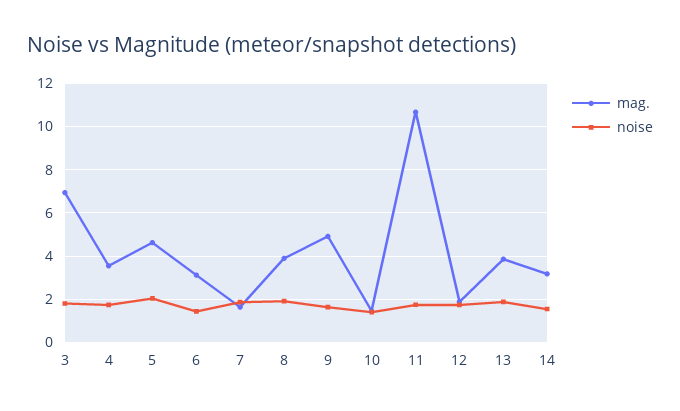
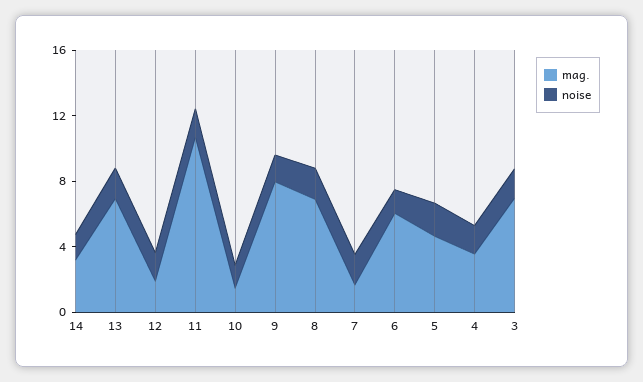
  {
    "mag.": {
      "3": 7,
      "4": 3.5,
      "5": 4.5,
-     "6": 3,
+     "6": 6,
      "7": 1.5,
-     "8": 4,
+     "8": 7,
-     "9": 5,
+     "9": 8,
      "10": 1.5,
      "11": 10.5,
      "12": 2,
-     "13": 4,
+     "13": 7,
      "14": 3
    },
    "noise": {
      "3": 2,
      "4": 1.5,
      "5": 2,
      "6": 1.5,
      "7": 2,
      "8": 2,
      "9": 1.5,
      "10": 1.5,
      "11": 1.5,
      "12": 1.5,
      "13": 2,
      "14": 1.5
    }
  }

